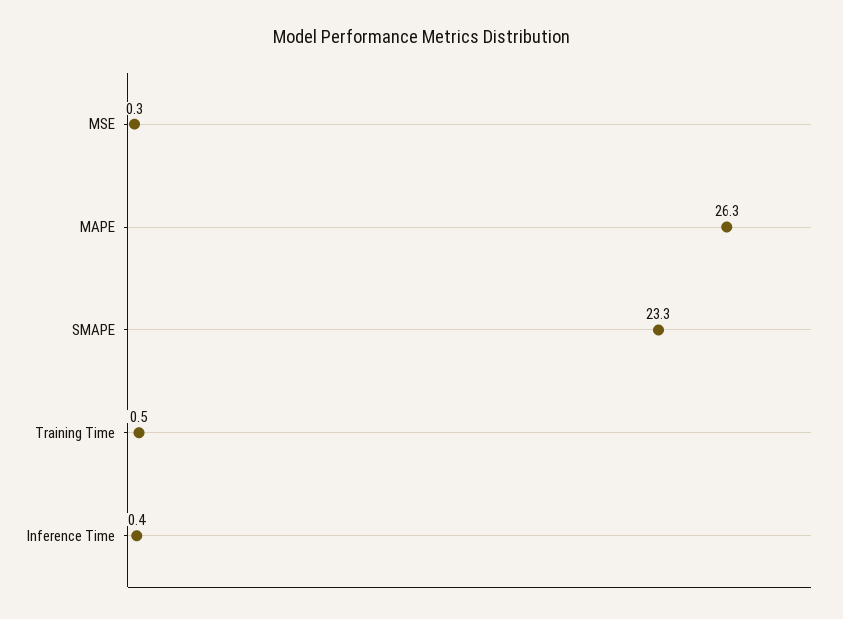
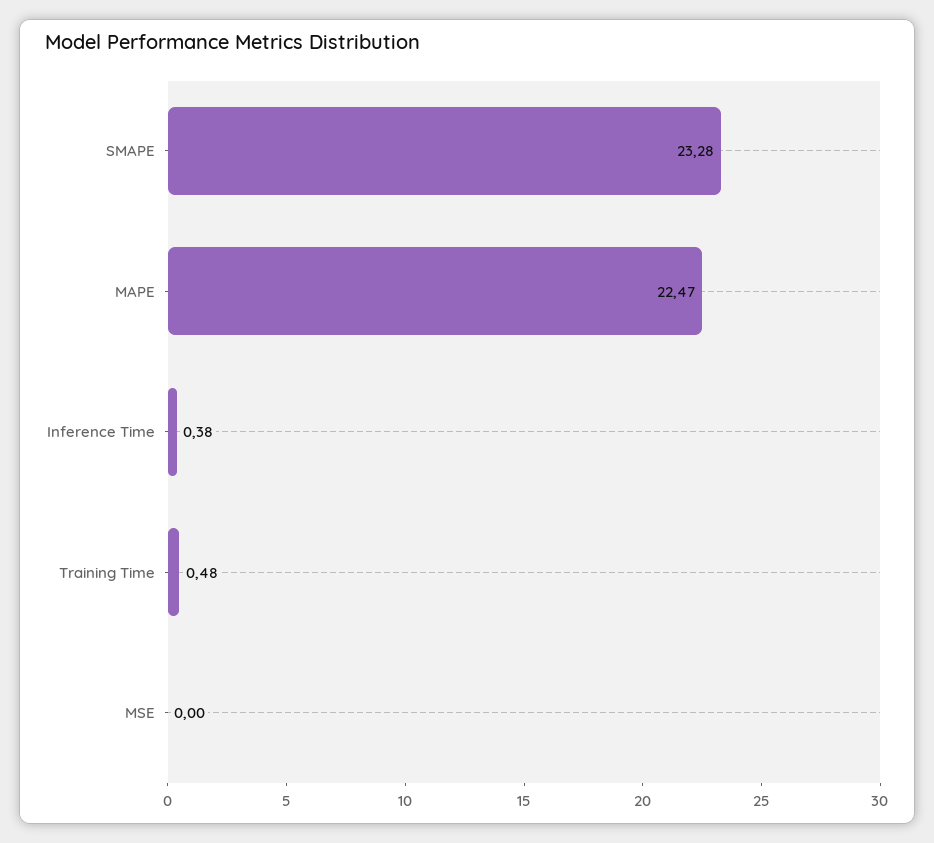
  {
-   "MSE": 0.3,
+   "MSE": 0,
-   "MAPE": 26.3,
+   "MAPE": 22.47,
    "SMAPE": 23.28,
    "Training Time": 0.48,
    "Inference Time": 0.38
  }

